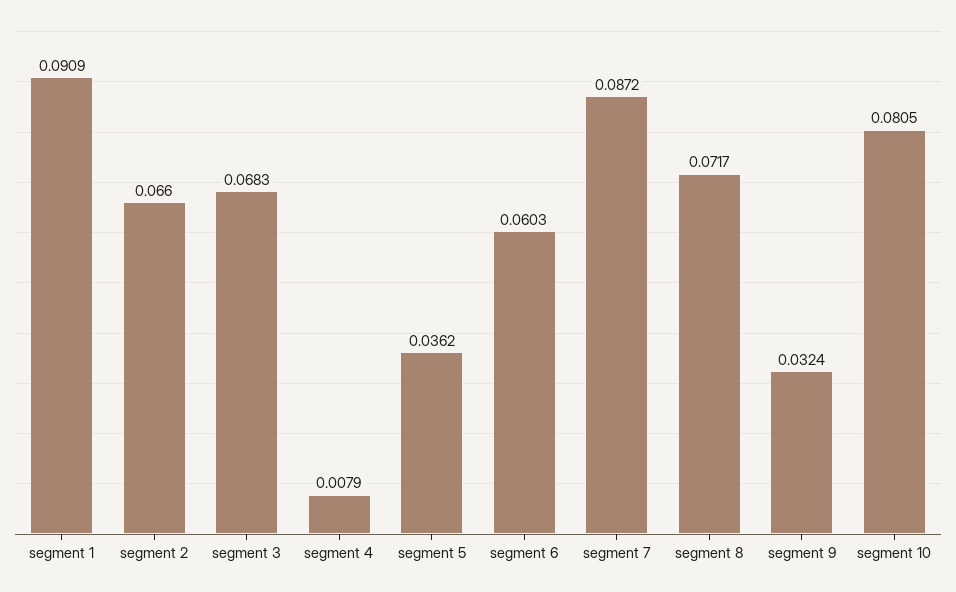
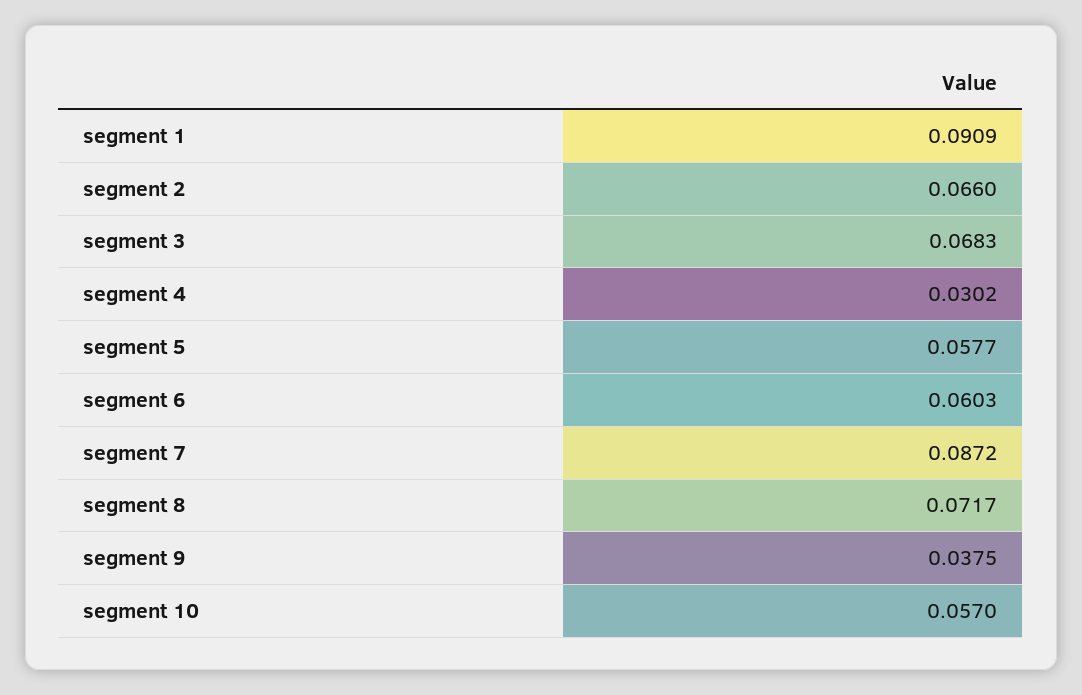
  {
    "segment 1": 0.0909,
    "segment 2": 0.066,
    "segment 3": 0.0683,
-   "segment 4": 0.0079,
+   "segment 4": 0.0302,
-   "segment 5": 0.0362,
+   "segment 5": 0.0577,
    "segment 6": 0.0603,
    "segment 7": 0.0872,
    "segment 8": 0.0717,
-   "segment 9": 0.0324,
+   "segment 9": 0.0375,
-   "segment 10": 0.0805
+   "segment 10": 0.057
  }

